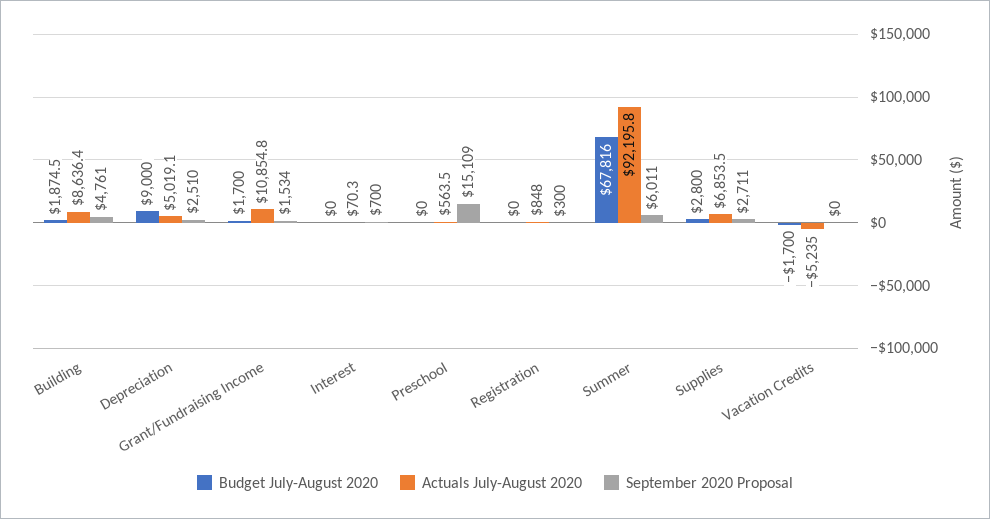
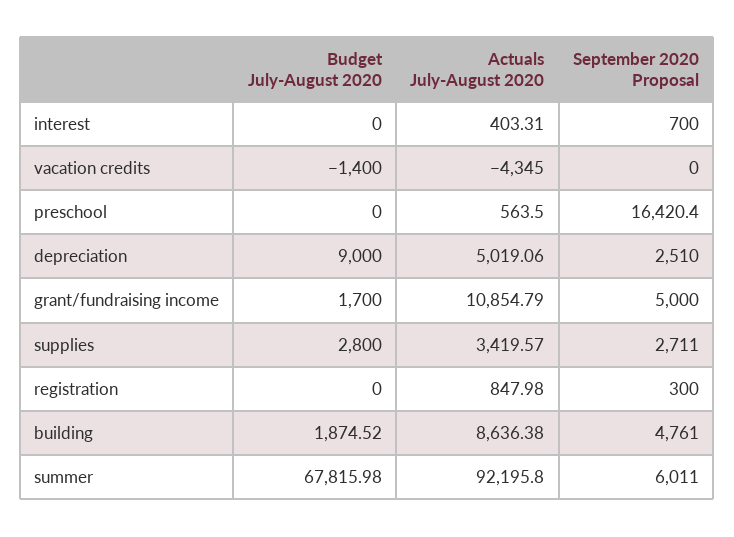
  {
    "Budget July-August 2020": {
      "Building": 1874.52,
      "Depreciation": 9000,
      "Grant/Fundraising Income": 1700,
      "Interest": 0,
      "Preschool": 0,
      "Registration": 0,
      "Summer": 67815.98,
      "Supplies": 2800,
-     "Vacation Credits": -1700
+     "Vacation Credits": -1400
    },
    "Actuals July-August 2020": {
      "Building": 8636.38,
      "Depreciation": 5019.06,
      "Grant/Fundraising Income": 10854.79,
-     "Interest": 70.3,
+     "Interest": 403.31,
      "Preschool": 563.5,
      "Registration": 847.98,
      "Summer": 92195.8,
-     "Supplies": 6853.5,
+     "Supplies": 3419.57,
-     "Vacation Credits": -5235
+     "Vacation Credits": -4345
    },
    "September 2020 Proposal": {
      "Building": 4761,
      "Depreciation": 2510,
-     "Grant/Fundraising Income": 1534,
+     "Grant/Fundraising Income": 5000,
      "Interest": 700,
-     "Preschool": 15109,
+     "Preschool": 16420.4,
      "Registration": 300,
      "Summer": 6011,
      "Supplies": 2711,
      "Vacation Credits": 0
    }
  }

